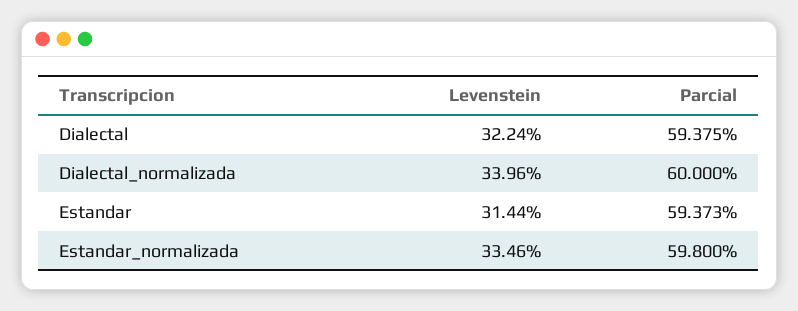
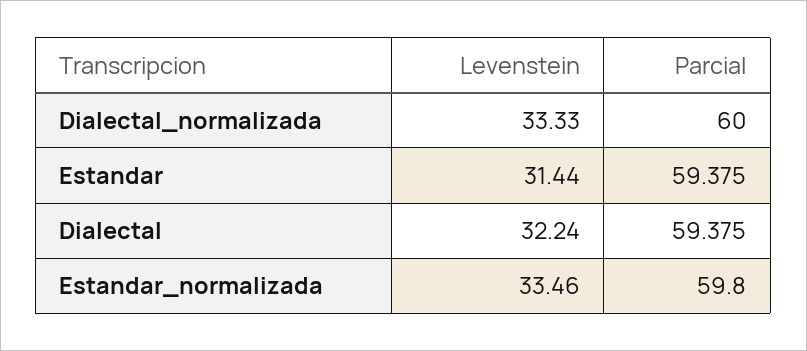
  {
    "Levenstein": {
      "Dialectal": 32.24,
-     "Dialectal_normalizada": 33.96,
+     "Dialectal_normalizada": 33.33,
      "Estandar": 31.44,
      "Estandar_normalizada": 33.46
    },
    "Parcial": {
      "Dialectal": 59.375,
      "Dialectal_normalizada": 60,
-     "Estandar": 59.373,
+     "Estandar": 59.375,
      "Estandar_normalizada": 59.8
    }
  }

